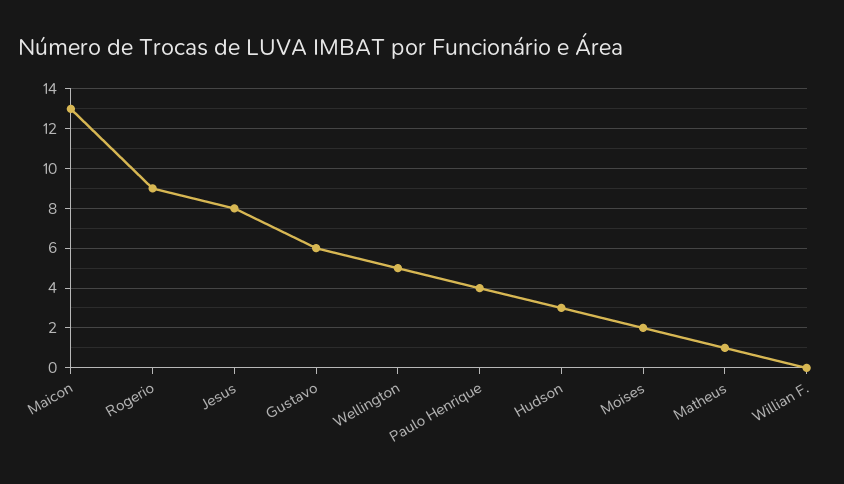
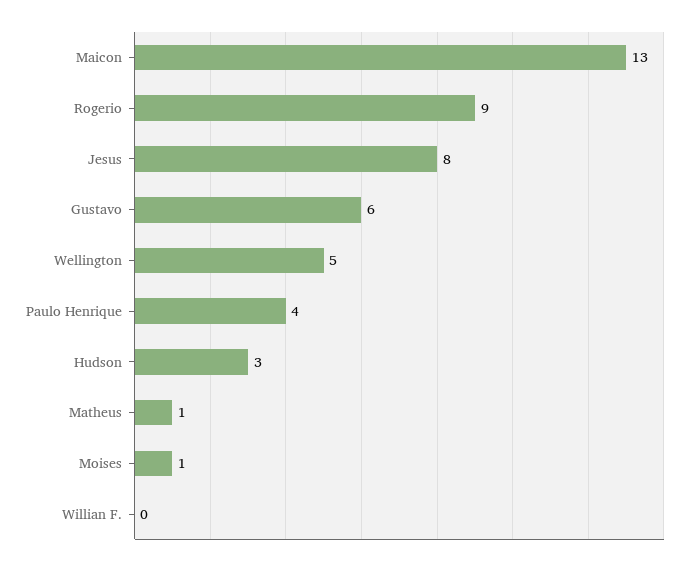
  {
    "Maicon": 13,
    "Rogerio": 9,
    "Jesus": 8,
    "Gustavo": 6,
    "Wellington": 5,
    "Paulo Henrique": 4,
    "Hudson": 3,
-   "Moises": 2,
+   "Moises": 1,
    "Matheus": 1,
    "Willian F.": 0
  }

